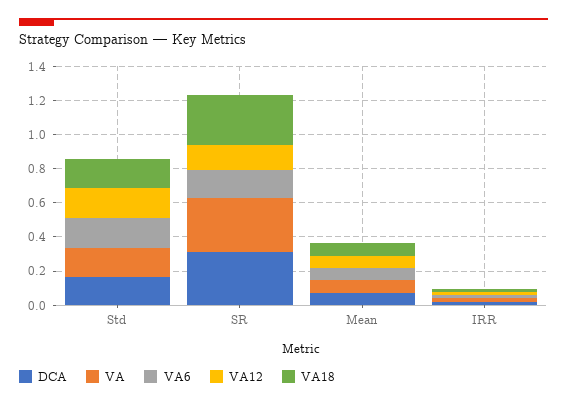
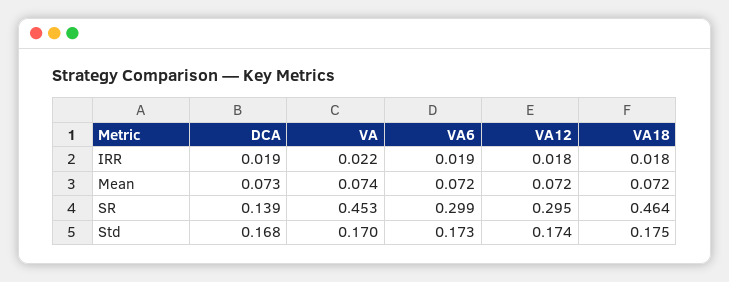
  {
    "DCA": {
      "Std": 0.168,
-     "SR": 0.3,
+     "SR": 0.139,
      "Mean": 0.073,
      "IRR": 0.019
    },
    "VA": {
      "Std": 0.17,
-     "SR": 0.3,
+     "SR": 0.453,
      "Mean": 0.074,
      "IRR": 0.022
    },
    "VA6": {
      "Std": 0.173,
-     "SR": 0.15,
+     "SR": 0.299,
      "Mean": 0.072,
      "IRR": 0.019
    },
    "VA12": {
      "Std": 0.174,
-     "SR": 0.15,
+     "SR": 0.295,
      "Mean": 0.072,
      "IRR": 0.018
    },
    "VA18": {
      "Std": 0.175,
-     "SR": 0.3,
+     "SR": 0.464,
      "Mean": 0.072,
      "IRR": 0.018
    }
  }

